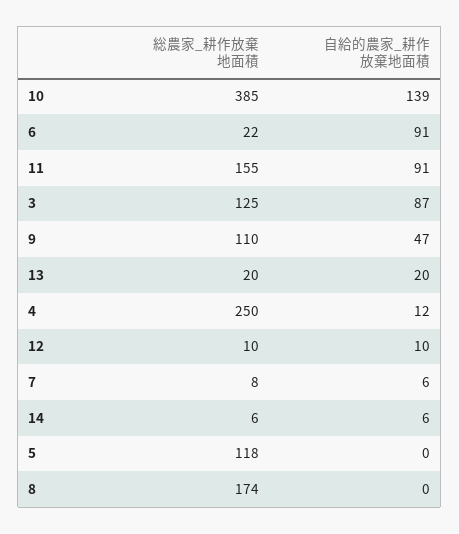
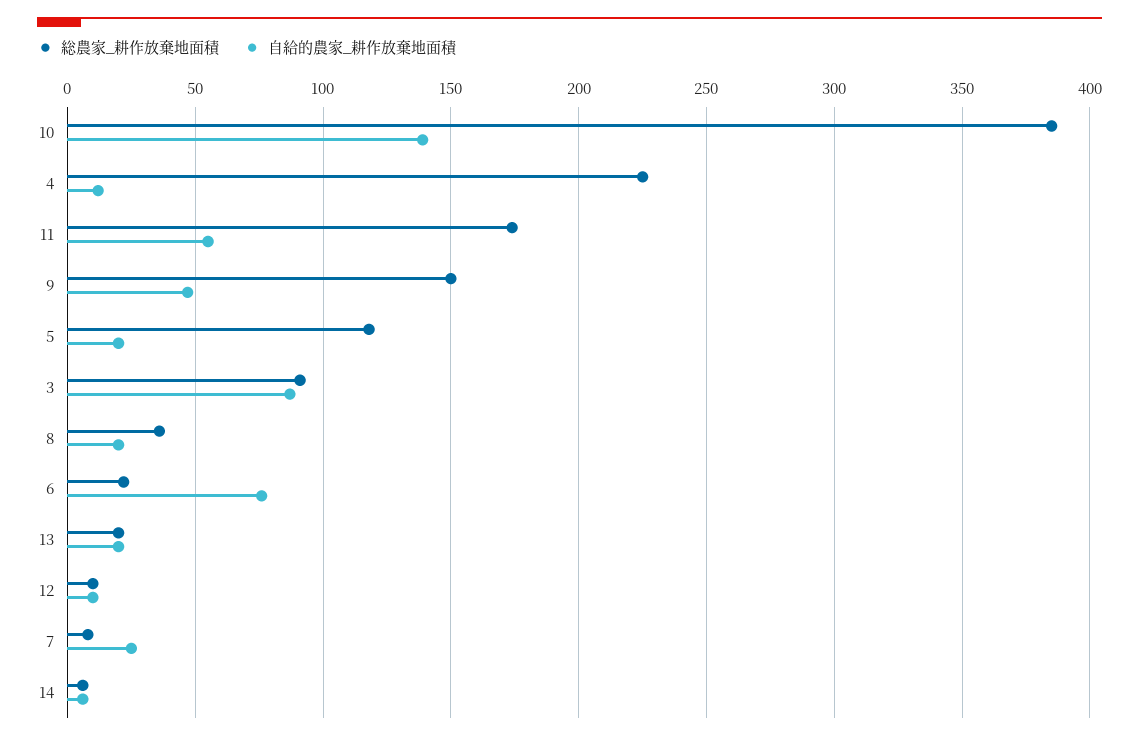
  {
    "総農家_耕作放棄地面積": {
      "10": 385,
      "6": 22,
-     "11": 155,
+     "11": 175,
-     "3": 125,
+     "3": 90,
-     "9": 110,
+     "9": 150,
      "13": 20,
-     "4": 250,
+     "4": 225,
      "12": 10,
      "7": 8,
      "14": 6,
      "5": 118,
-     "8": 174
+     "8": 35
    },
    "自給的農家_耕作放棄地面積": {
      "10": 139,
-     "6": 91,
+     "6": 75,
-     "11": 91,
+     "11": 55,
      "3": 87,
      "9": 47,
      "13": 20,
      "4": 12,
      "12": 10,
-     "7": 6,
+     "7": 25,
      "14": 6,
-     "5": 0,
+     "5": 20,
-     "8": 0
+     "8": 20
    }
  }

